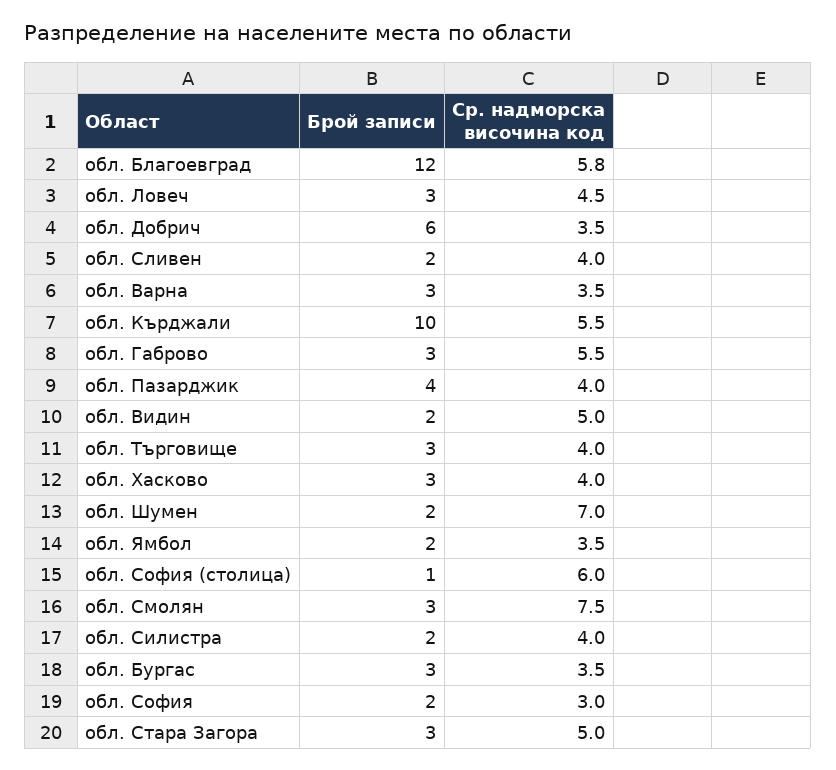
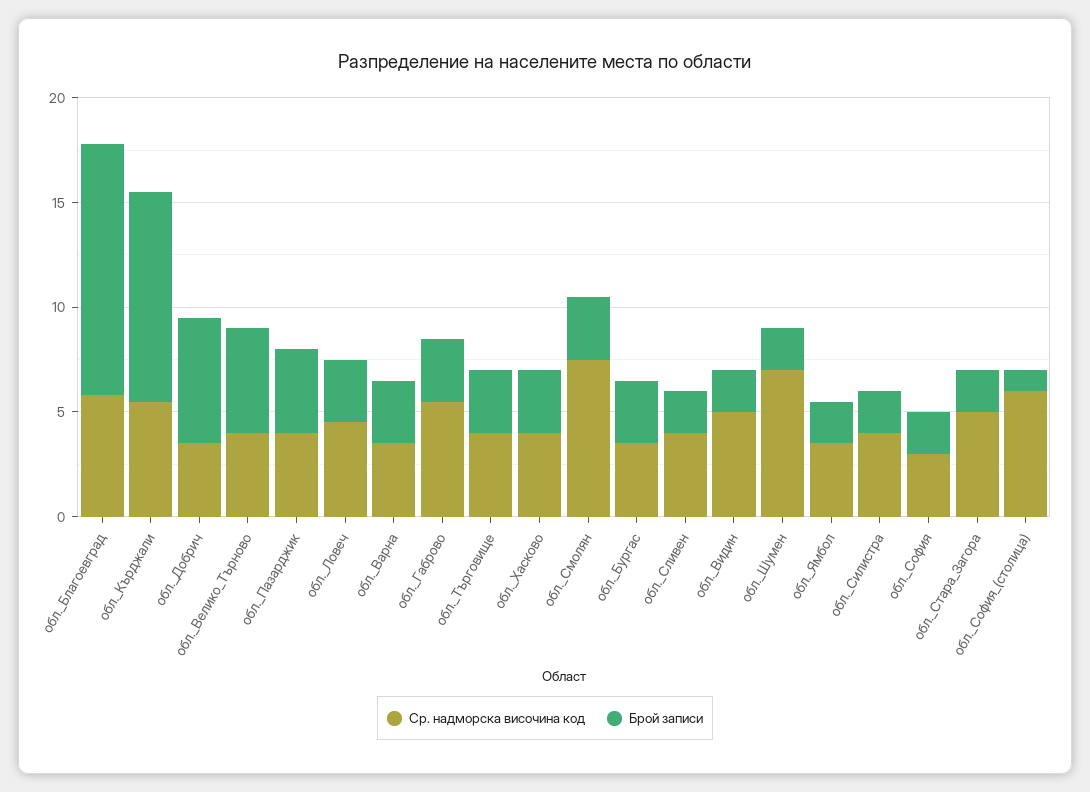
  {
    "Брой записи": {
      "обл. Благоевград": 12,
      "обл. Ловеч": 3,
      "обл. Добрич": 6,
      "обл. Сливен": 2,
      "обл. Варна": 3,
      "обл. Кърджали": 10,
      "обл. Габрово": 3,
      "обл. Пазарджик": 4,
      "обл. Видин": 2,
      "обл. Търговище": 3,
      "обл. Хасково": 3,
      "обл. Шумен": 2,
      "обл. Ямбол": 2,
      "обл. София (столица)": 1,
      "обл. Смолян": 3,
      "обл. Силистра": 2,
      "обл. Бургас": 3,
      "обл. София": 2,
-     "обл. Стара Загора": 3
+     "обл. Стара Загора": 2,
+     "обл._Велико_Търново": 5
    },
    "Ср. надморска височина код": {
      "обл. Благоевград": 5.8,
      "обл. Ловеч": 4.5,
      "обл. Добрич": 3.5,
      "обл. Сливен": 4,
      "обл. Варна": 3.5,
      "обл. Кърджали": 5.5,
      "обл. Габрово": 5.5,
      "обл. Пазарджик": 4,
      "обл. Видин": 5,
      "обл. Търговище": 4,
      "обл. Хасково": 4,
      "обл. Шумен": 7,
      "обл. Ямбол": 3.5,
      "обл. София (столица)": 6,
      "обл. Смолян": 7.5,
      "обл. Силистра": 4,
      "обл. Бургас": 3.5,
      "обл. София": 3,
-     "обл. Стара Загора": 5
+     "обл. Стара Загора": 5,
+     "обл._Велико_Търново": 4
    }
  }

